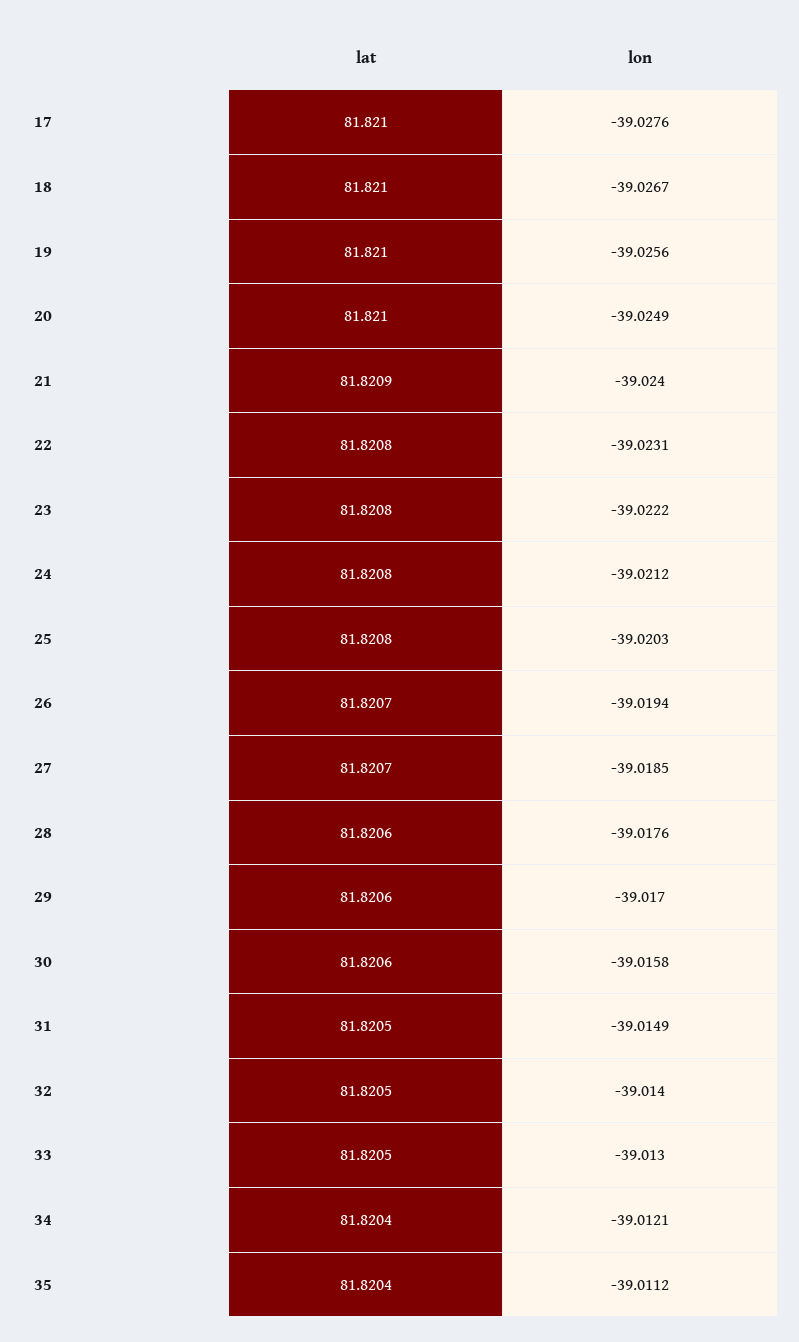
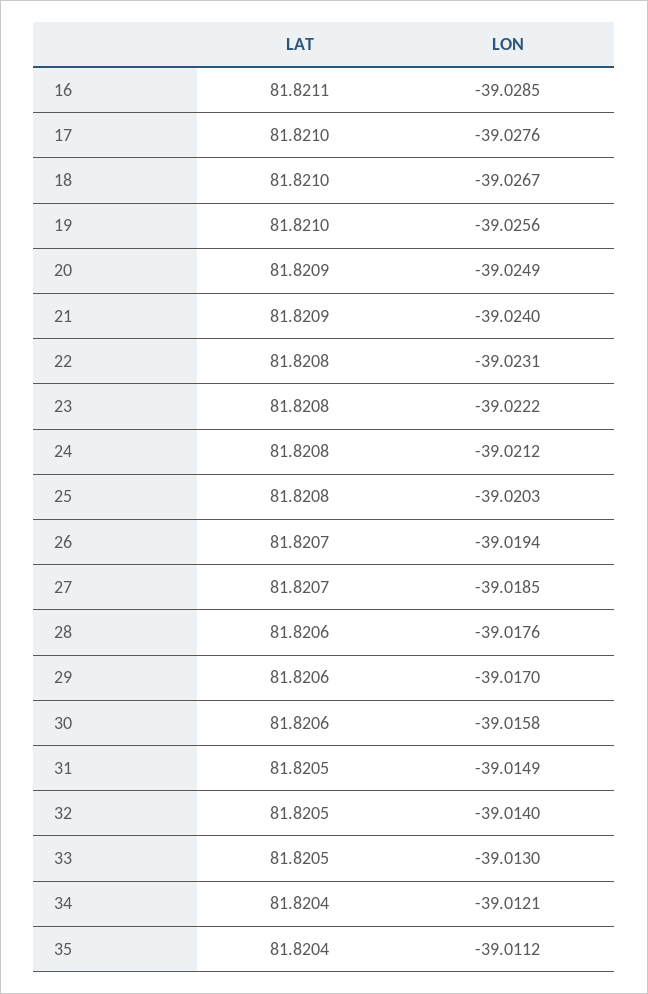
  {
    "lat": {
      "17": 81.821,
      "18": 81.821,
      "19": 81.821,
-     "20": 81.821,
+     "20": 81.8209,
      "21": 81.8209,
      "22": 81.8208,
      "23": 81.8208,
      "24": 81.8208,
      "25": 81.8208,
      "26": 81.8207,
      "27": 81.8207,
      "28": 81.8206,
      "29": 81.8206,
      "30": 81.8206,
      "31": 81.8205,
      "32": 81.8205,
      "33": 81.8205,
      "34": 81.8204,
-     "35": 81.8204
+     "35": 81.8204,
+     "16": 81.8211
    },
    "lon": {
      "17": -39.0276,
      "18": -39.0267,
      "19": -39.0256,
      "20": -39.0249,
      "21": -39.024,
      "22": -39.0231,
      "23": -39.0222,
      "24": -39.0212,
      "25": -39.0203,
      "26": -39.0194,
      "27": -39.0185,
      "28": -39.0176,
      "29": -39.017,
      "30": -39.0158,
      "31": -39.0149,
      "32": -39.014,
      "33": -39.013,
      "34": -39.0121,
-     "35": -39.0112
+     "35": -39.0112,
+     "16": -39.0285
    }
  }

